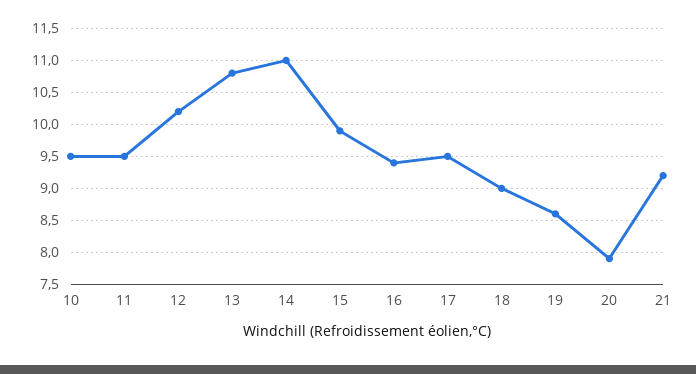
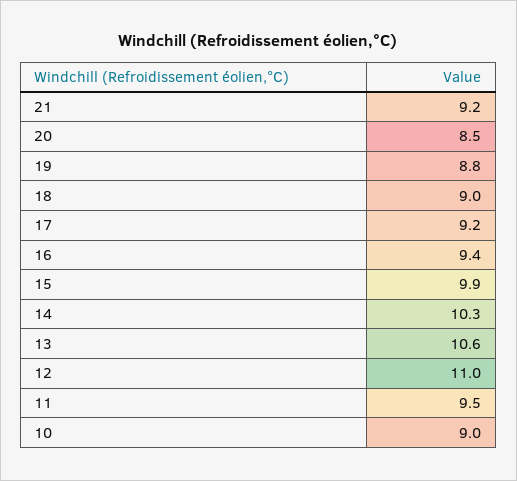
  {
-   "10": 9.5,
+   "10": 9,
    "11": 9.5,
-   "12": 10.2,
+   "12": 11,
-   "13": 10.8,
+   "13": 10.6,
-   "14": 11,
+   "14": 10.3,
    "15": 9.9,
    "16": 9.4,
-   "17": 9.5,
+   "17": 9.2,
    "18": 9,
-   "19": 8.6,
+   "19": 8.8,
-   "20": 7.9,
+   "20": 8.5,
    "21": 9.2
  }

